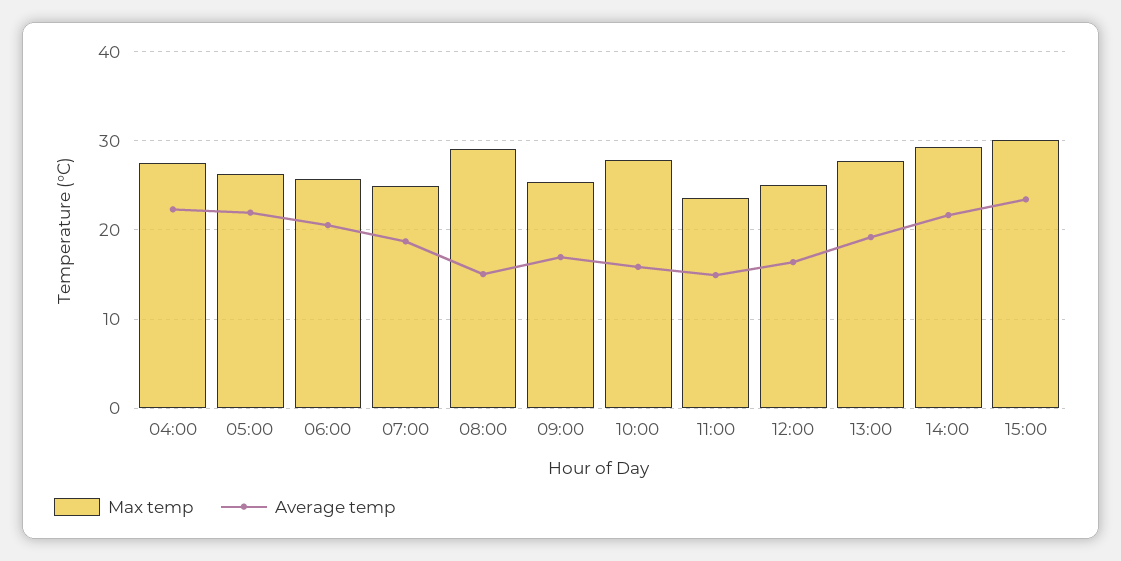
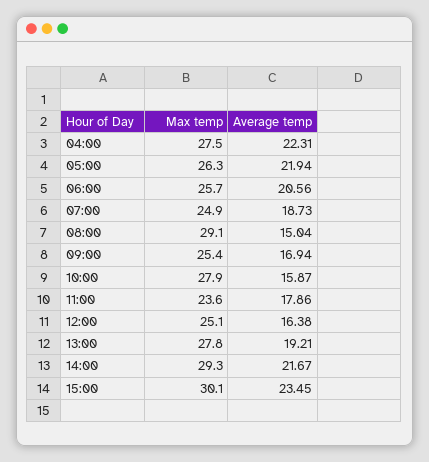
  {
    "Max temp": {
      "04:00": 27.5,
      "05:00": 26.3,
      "06:00": 25.7,
      "07:00": 24.9,
      "08:00": 29.1,
      "09:00": 25.4,
      "10:00": 27.9,
      "11:00": 23.6,
      "12:00": 25.1,
      "13:00": 27.8,
      "14:00": 29.3,
      "15:00": 30.1
    },
    "Average temp": {
      "04:00": 22.31,
      "05:00": 21.94,
      "06:00": 20.56,
      "07:00": 18.73,
      "08:00": 15.04,
      "09:00": 16.94,
      "10:00": 15.87,
-     "11:00": 15,
+     "11:00": 17.86,
      "12:00": 16.38,
      "13:00": 19.21,
      "14:00": 21.67,
      "15:00": 23.45
    }
  }

